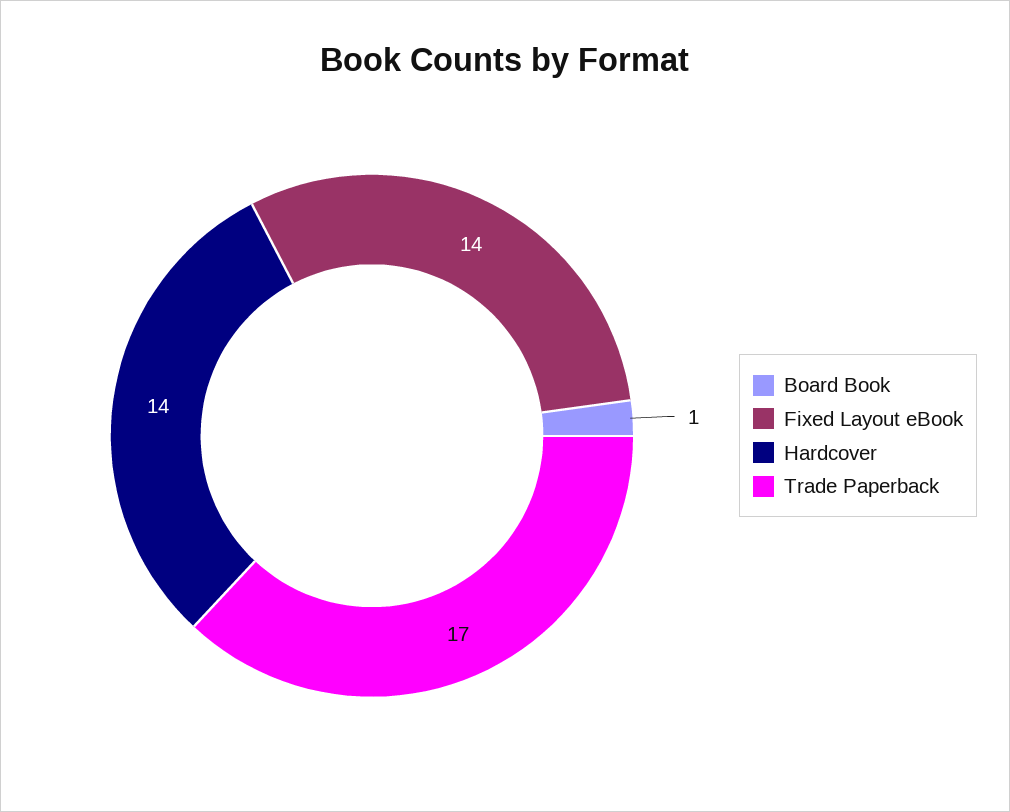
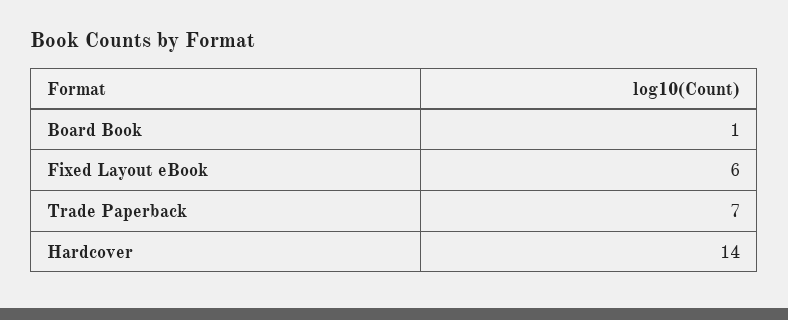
  {
    "Board Book": 1,
-   "Fixed Layout eBook": 14,
+   "Fixed Layout eBook": 6,
    "Hardcover": 14,
-   "Trade Paperback": 17
+   "Trade Paperback": 7
  }

